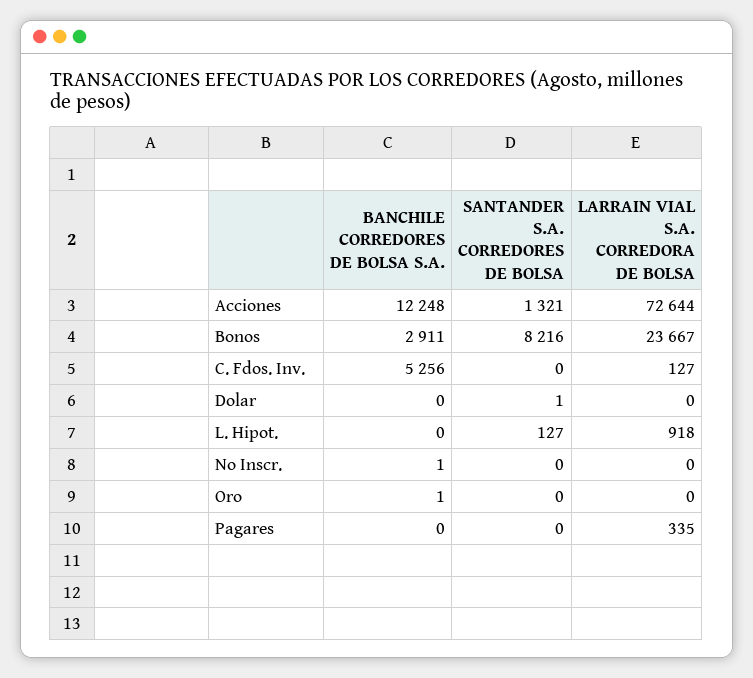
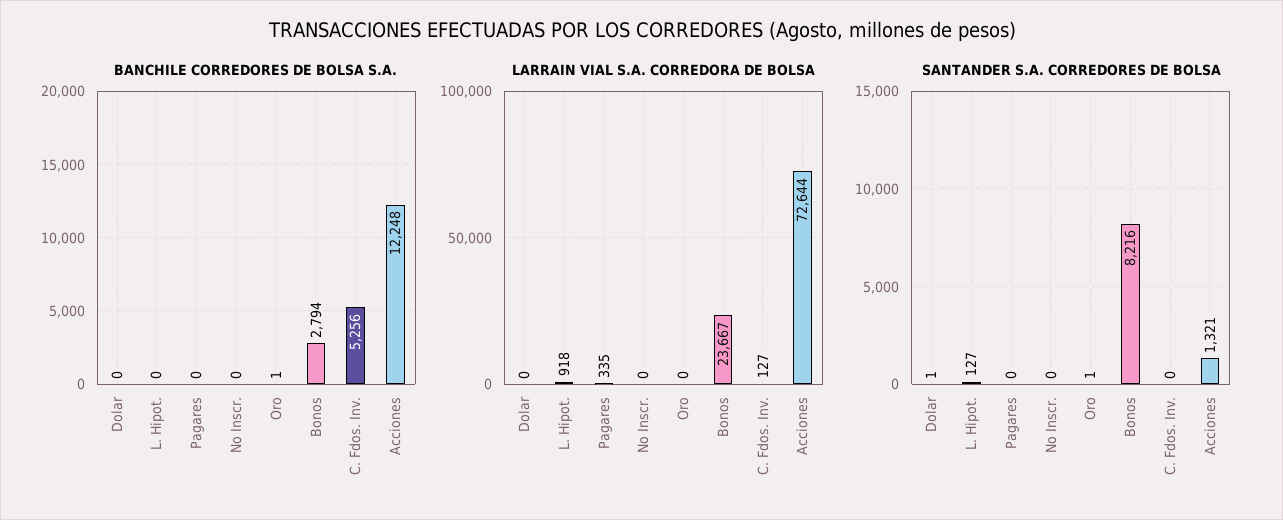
  {
    "BANCHILE CORREDORES DE BOLSA S.A.": {
      "Acciones": 12248,
-     "Bonos": 2911,
+     "Bonos": 2794,
      "C. Fdos. Inv.": 5256,
      "Dolar": 0,
      "L. Hipot.": 0,
-     "No Inscr.": 1,
+     "No Inscr.": 0,
      "Oro": 1,
      "Pagares": 0
    },
    "SANTANDER S.A. CORREDORES DE BOLSA": {
      "Acciones": 1321,
      "Bonos": 8216,
      "C. Fdos. Inv.": 0,
      "Dolar": 1,
      "L. Hipot.": 127,
      "No Inscr.": 0,
-     "Oro": 0,
+     "Oro": 1,
      "Pagares": 0
    },
    "LARRAIN VIAL S.A. CORREDORA DE BOLSA": {
      "Acciones": 72644,
      "Bonos": 23667,
      "C. Fdos. Inv.": 127,
      "Dolar": 0,
      "L. Hipot.": 918,
      "No Inscr.": 0,
      "Oro": 0,
      "Pagares": 335
    }
  }

